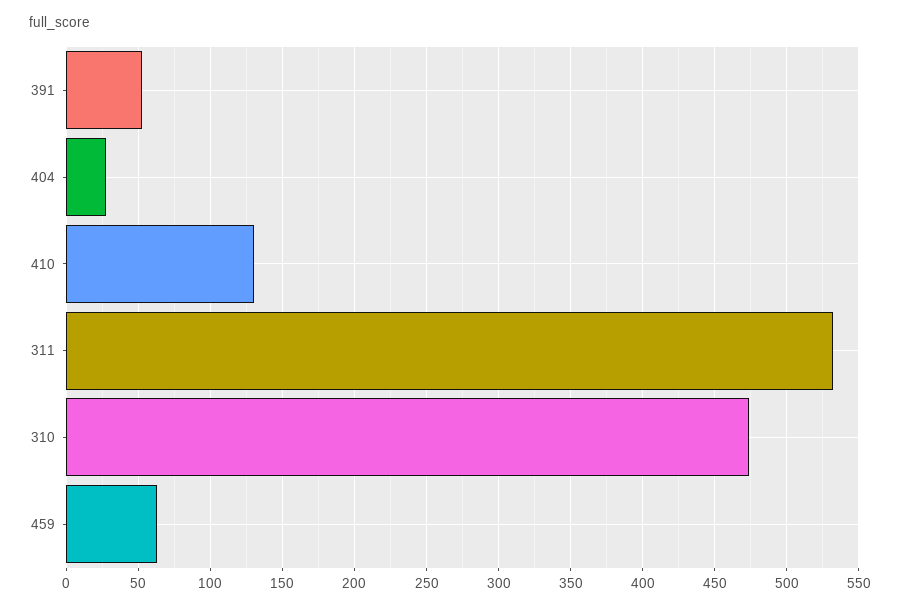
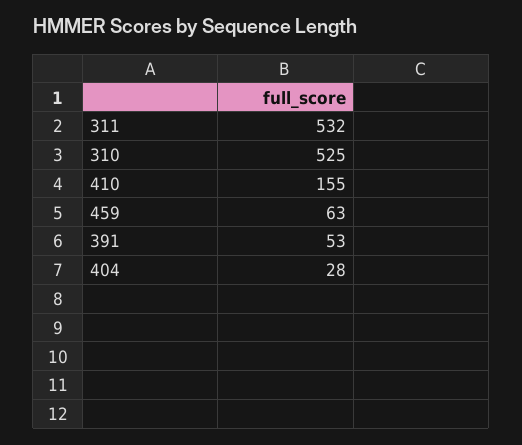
  {
    "391": 53,
    "404": 28,
-   "410": 130,
+   "410": 155,
    "311": 532,
-   "310": 475,
+   "310": 525,
    "459": 63
  }

